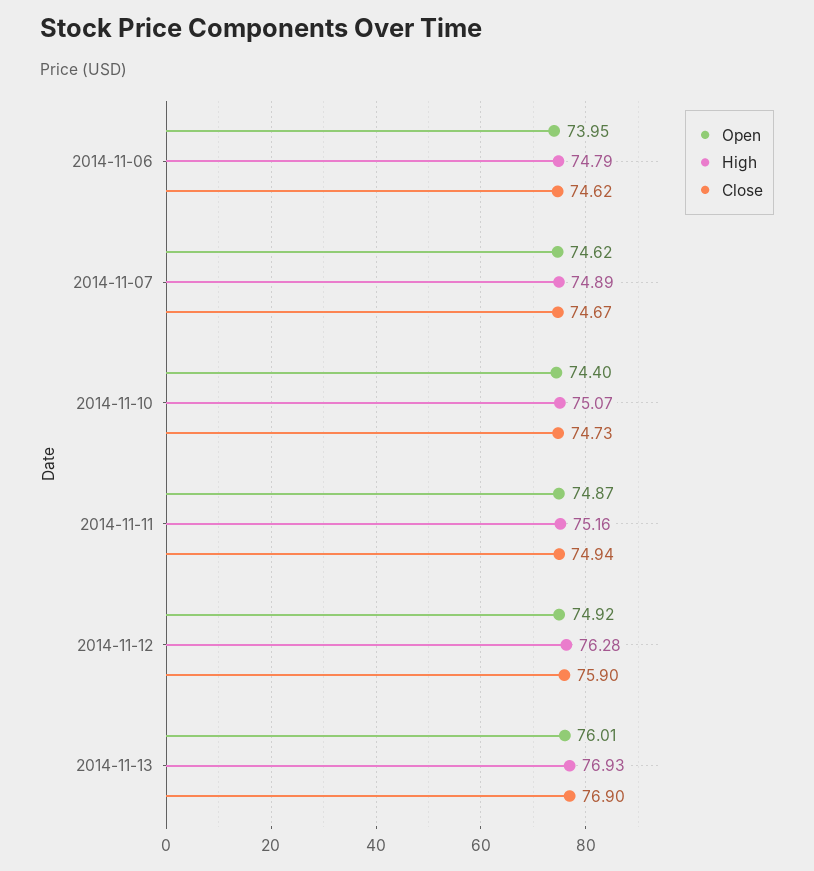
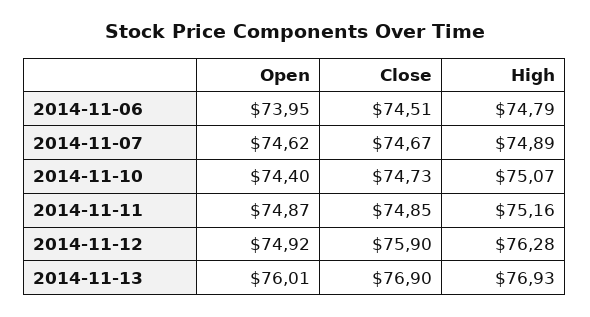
  {
    "Open": {
      "2014-11-06": 73.95,
      "2014-11-07": 74.62,
      "2014-11-10": 74.4,
      "2014-11-11": 74.87,
      "2014-11-12": 74.92,
      "2014-11-13": 76.01
    },
    "High": {
      "2014-11-06": 74.79,
      "2014-11-07": 74.89,
      "2014-11-10": 75.07,
      "2014-11-11": 75.16,
      "2014-11-12": 76.28,
      "2014-11-13": 76.93
    },
    "Close": {
-     "2014-11-06": 74.62,
+     "2014-11-06": 74.51,
      "2014-11-07": 74.67,
      "2014-11-10": 74.73,
-     "2014-11-11": 74.94,
+     "2014-11-11": 74.85,
      "2014-11-12": 75.9,
      "2014-11-13": 76.9
    }
  }

